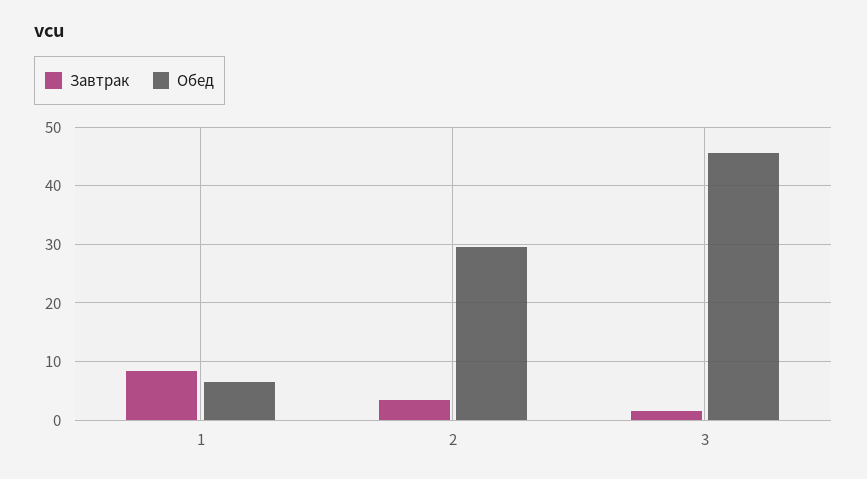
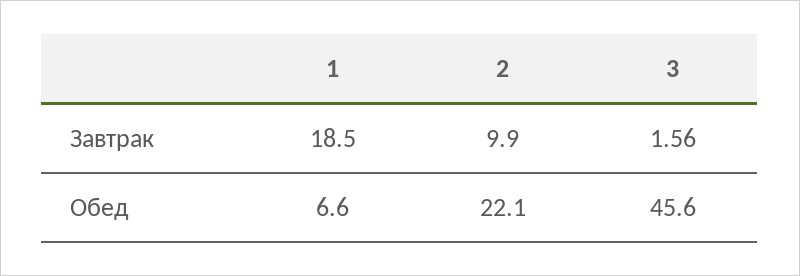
  {
    "Завтрак": {
-     "1": 8,
+     "1": 18.5,
-     "2": 4,
+     "2": 9.9,
      "3": 1.56
    },
    "Обед": {
      "1": 6.6,
-     "2": 30,
+     "2": 22.1,
      "3": 45.6
    }
  }

